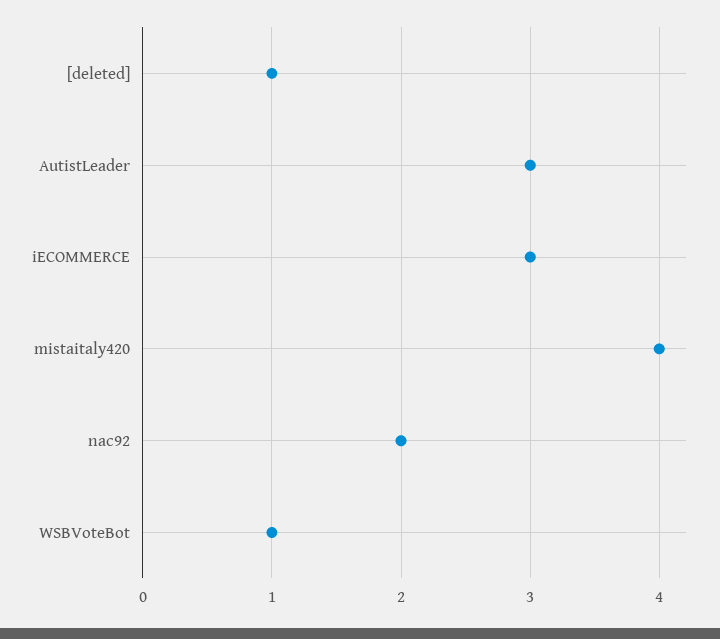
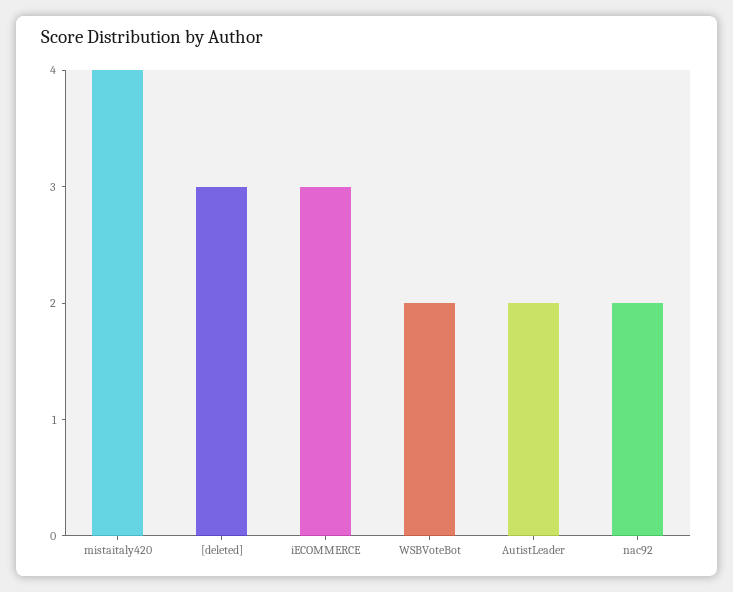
  {
-   "[deleted]": 1,
+   "[deleted]": 3,
-   "AutistLeader": 3,
+   "AutistLeader": 2,
    "iECOMMERCE": 3,
    "mistaitaly420": 4,
    "nac92": 2,
-   "WSBVoteBot": 1
+   "WSBVoteBot": 2
  }

